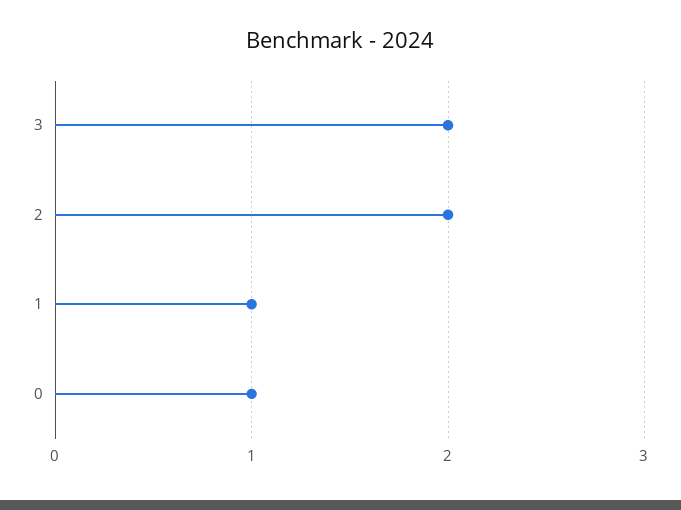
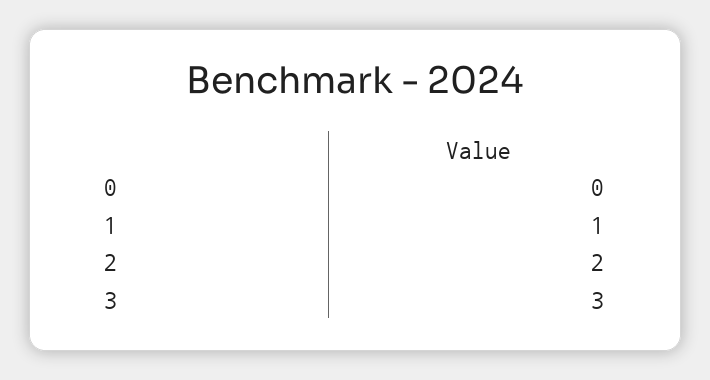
  {
-   "3": 2,
+   "3": 3,
    "2": 2,
    "1": 1,
-   "0": 1
+   "0": 0
  }

